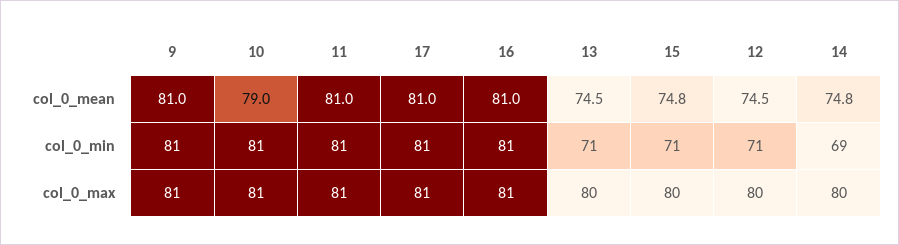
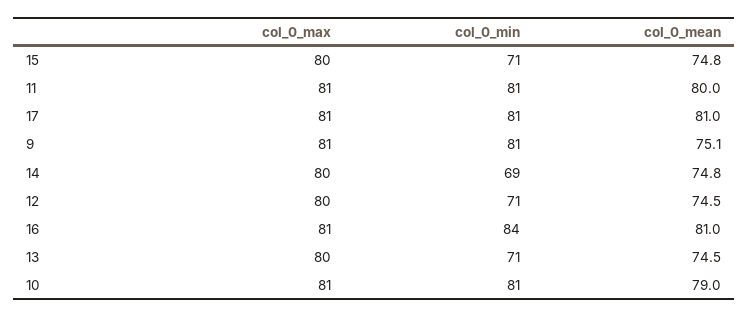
  {
    "9": {
-     "col_0_mean": 81,
+     "col_0_mean": 75.1,
      "col_0_min": 81,
      "col_0_max": 81
    },
    "10": {
      "col_0_mean": 79,
      "col_0_min": 81,
      "col_0_max": 81
    },
    "11": {
-     "col_0_mean": 81,
+     "col_0_mean": 80,
      "col_0_min": 81,
      "col_0_max": 81
    },
    "17": {
      "col_0_mean": 81,
      "col_0_min": 81,
      "col_0_max": 81
    },
    "16": {
      "col_0_mean": 81,
-     "col_0_min": 81,
+     "col_0_min": 84,
      "col_0_max": 81
    },
    "13": {
      "col_0_mean": 74.5,
      "col_0_min": 71,
      "col_0_max": 80
    },
    "15": {
      "col_0_mean": 74.8,
      "col_0_min": 71,
      "col_0_max": 80
    },
    "12": {
      "col_0_mean": 74.5,
      "col_0_min": 71,
      "col_0_max": 80
    },
    "14": {
      "col_0_mean": 74.8,
      "col_0_min": 69,
      "col_0_max": 80
    }
  }

